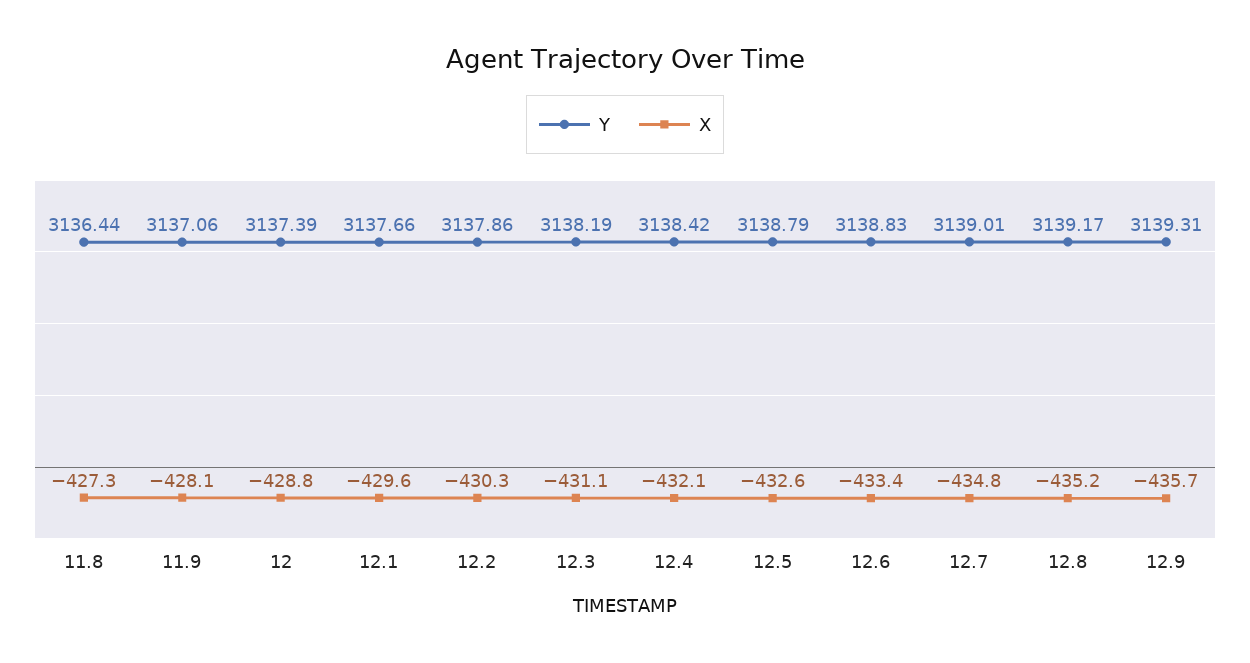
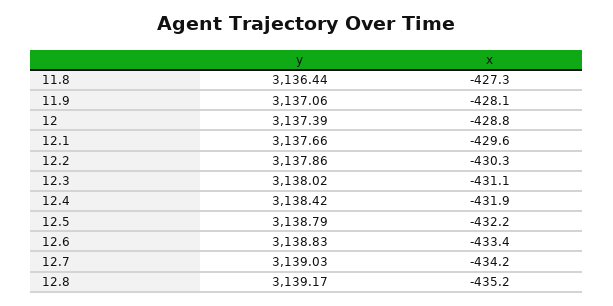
  {
    "Y": {
      "11.8": 3136.44,
      "11.9": 3137.06,
      "12": 3137.39,
      "12.1": 3137.66,
      "12.2": 3137.86,
-     "12.3": 3138.19,
+     "12.3": 3138.02,
      "12.4": 3138.42,
      "12.5": 3138.79,
      "12.6": 3138.83,
-     "12.7": 3139.01,
+     "12.7": 3139.03,
-     "12.8": 3139.17,
+     "12.8": 3139.17
-     "12.9": 3139.31
    },
    "X": {
      "11.8": -427.3,
      "11.9": -428.1,
      "12": -428.8,
      "12.1": -429.6,
      "12.2": -430.3,
      "12.3": -431.1,
-     "12.4": -432.1,
+     "12.4": -431.9,
-     "12.5": -432.6,
+     "12.5": -432.2,
      "12.6": -433.4,
-     "12.7": -434.8,
+     "12.7": -434.2,
-     "12.8": -435.2,
+     "12.8": -435.2
-     "12.9": -435.7
    }
  }

